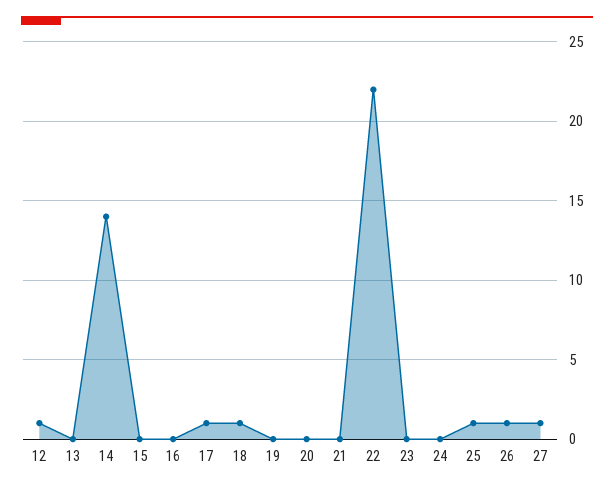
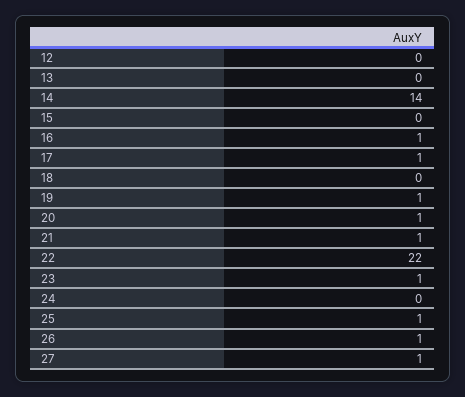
  {
-   "12": 1,
+   "12": 0,
    "13": 0,
    "14": 14,
    "15": 0,
-   "16": 0,
+   "16": 1,
    "17": 1,
-   "18": 1,
+   "18": 0,
-   "19": 0,
+   "19": 1,
-   "20": 0,
+   "20": 1,
-   "21": 0,
+   "21": 1,
    "22": 22,
-   "23": 0,
+   "23": 1,
    "24": 0,
    "25": 1,
    "26": 1,
    "27": 1
  }

